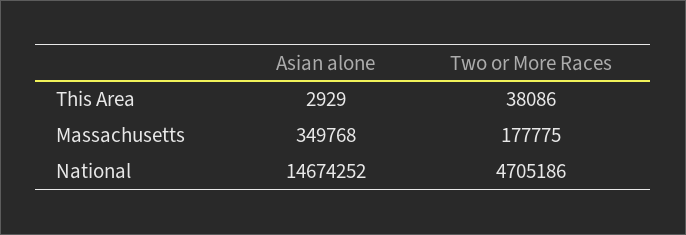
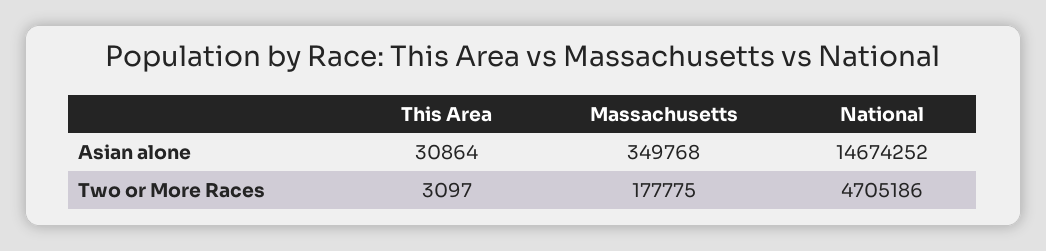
  {
    "Asian alone": {
-     "This Area": 2929,
+     "This Area": 30864,
      "Massachusetts": 349768,
      "National": 14674252
    },
    "Two or More Races": {
-     "This Area": 38086,
+     "This Area": 3097,
      "Massachusetts": 177775,
      "National": 4705186
    }
  }

